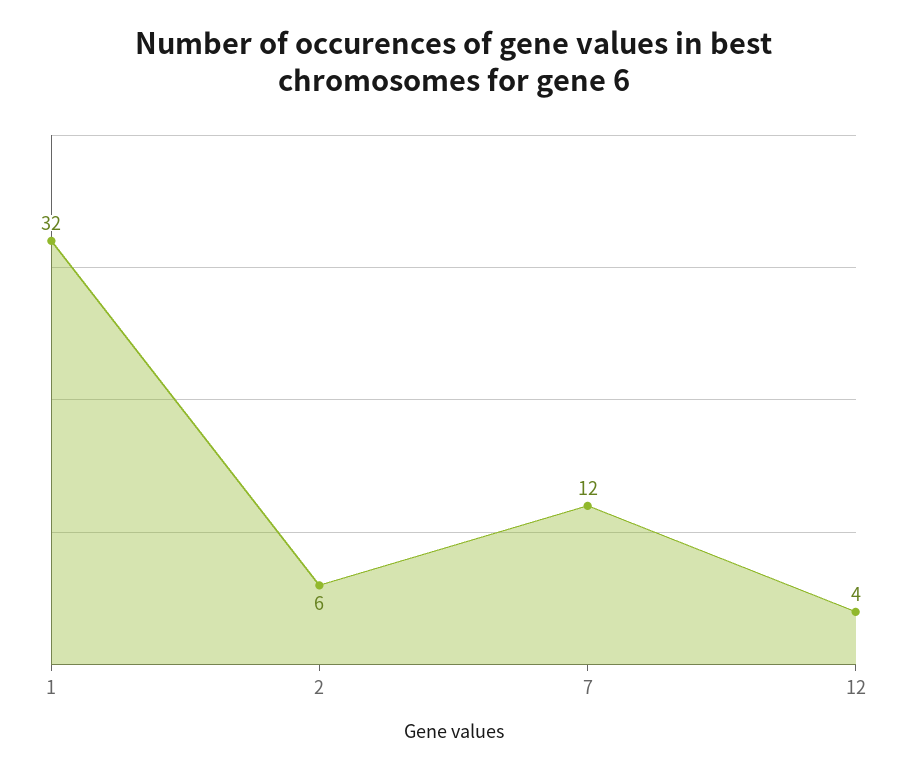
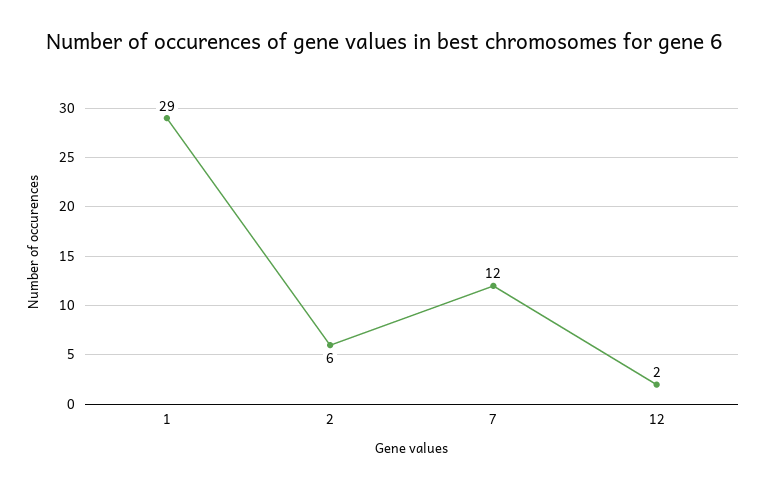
  {
-   "1": 32,
+   "1": 29,
    "2": 6,
    "7": 12,
-   "12": 4
+   "12": 2
  }

